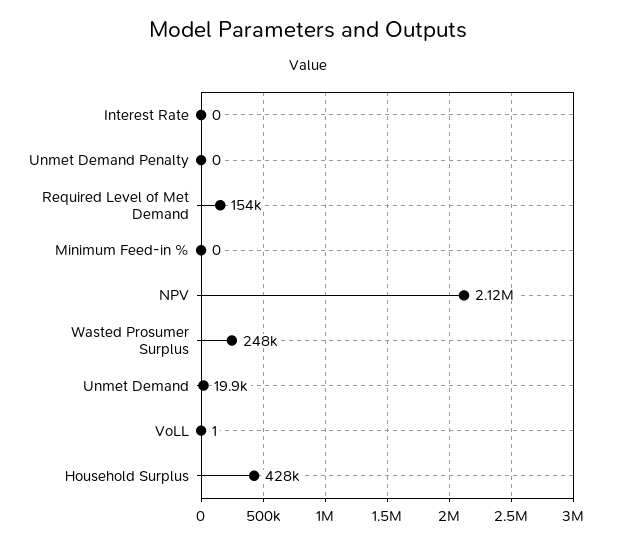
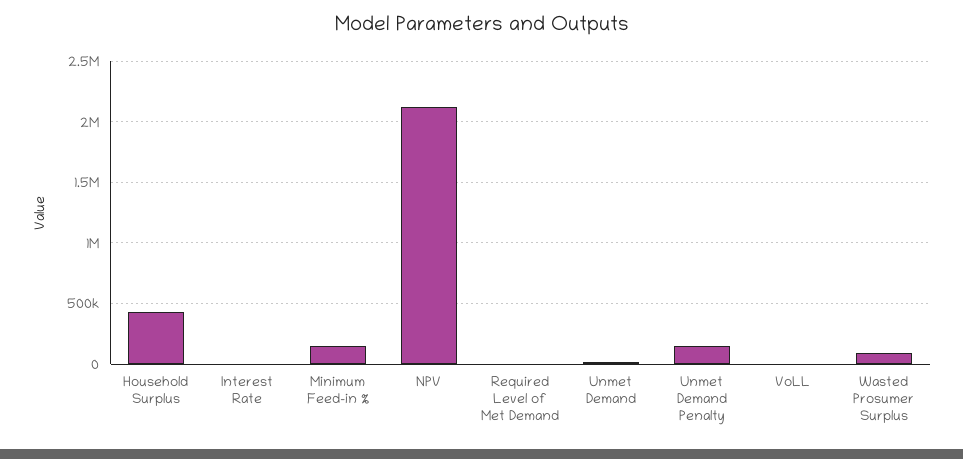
  {
    "Interest Rate": 0,
-   "Unmet Demand Penalty": 0,
+   "Unmet Demand Penalty": 150000,
-   "Required Level of Met Demand": 154000,
+   "Required Level of Met Demand": 0,
-   "Minimum Feed-in %": 0,
+   "Minimum Feed-in %": 150000,
    "NPV": 2120000,
-   "Wasted Prosumer Surplus": 248000,
+   "Wasted Prosumer Surplus": 100000,
    "Unmet Demand": 19900,
    "VoLL": 1,
    "Household Surplus": 428000
  }

